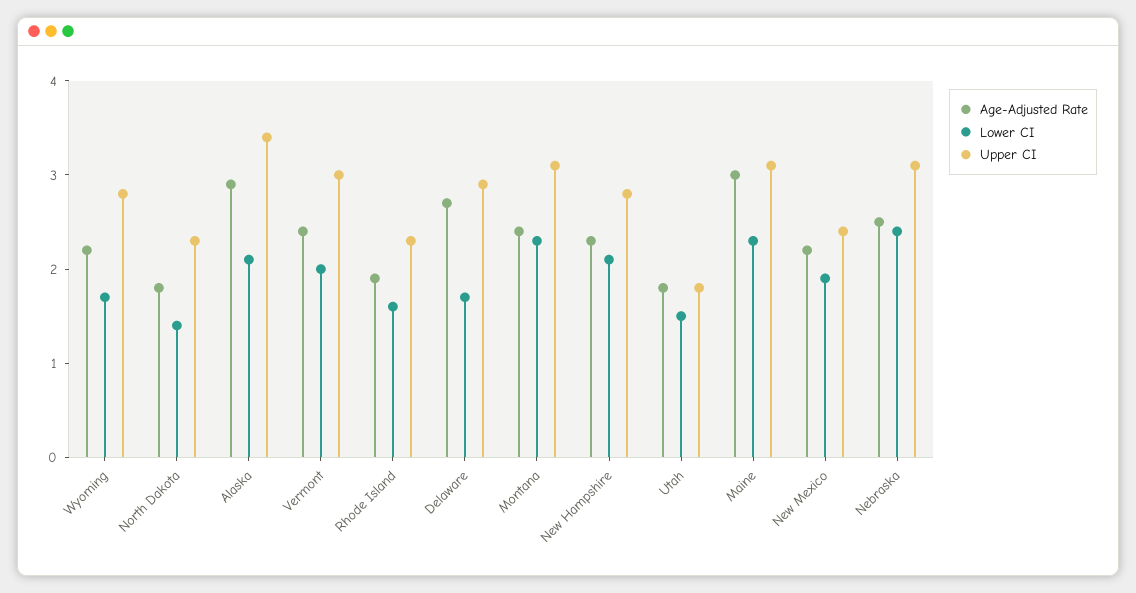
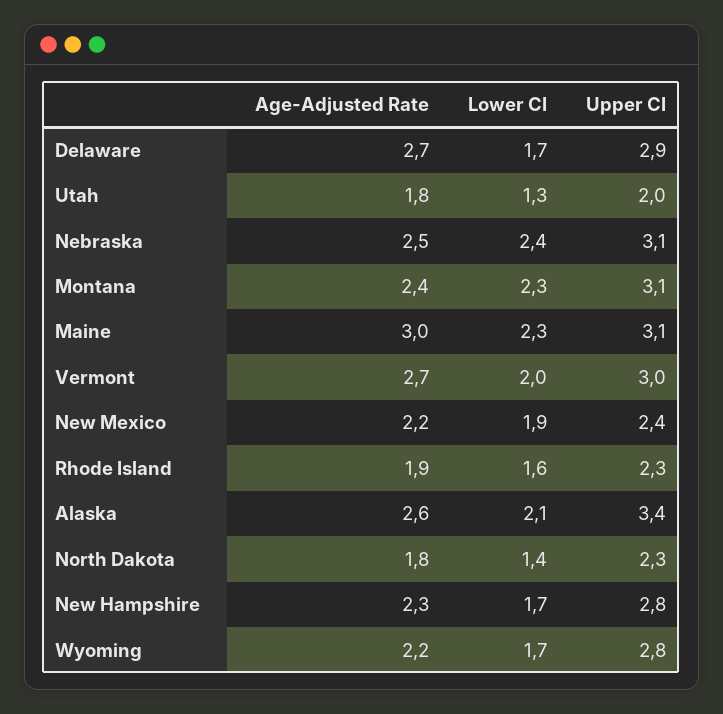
  {
    "Age-Adjusted Rate": {
      "Wyoming": 2.2,
      "North Dakota": 1.8,
-     "Alaska": 2.9,
+     "Alaska": 2.6,
-     "Vermont": 2.4,
+     "Vermont": 2.7,
      "Rhode Island": 1.9,
      "Delaware": 2.7,
      "Montana": 2.4,
      "New Hampshire": 2.3,
      "Utah": 1.8,
      "Maine": 3,
      "New Mexico": 2.2,
      "Nebraska": 2.5
    },
    "Lower CI": {
      "Wyoming": 1.7,
      "North Dakota": 1.4,
      "Alaska": 2.1,
      "Vermont": 2,
      "Rhode Island": 1.6,
      "Delaware": 1.7,
      "Montana": 2.3,
-     "New Hampshire": 2.1,
+     "New Hampshire": 1.7,
-     "Utah": 1.5,
+     "Utah": 1.3,
      "Maine": 2.3,
      "New Mexico": 1.9,
      "Nebraska": 2.4
    },
    "Upper CI": {
      "Wyoming": 2.8,
      "North Dakota": 2.3,
      "Alaska": 3.4,
      "Vermont": 3,
      "Rhode Island": 2.3,
      "Delaware": 2.9,
      "Montana": 3.1,
      "New Hampshire": 2.8,
-     "Utah": 1.8,
+     "Utah": 2,
      "Maine": 3.1,
      "New Mexico": 2.4,
      "Nebraska": 3.1
    }
  }

